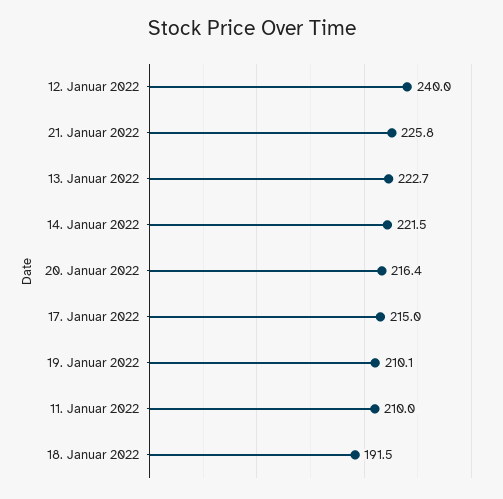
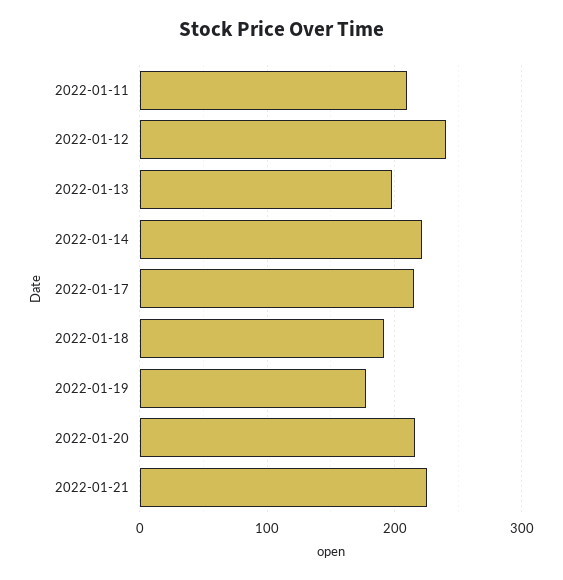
  {
    "12. Januar 2022": 240,
    "21. Januar 2022": 225.8,
-   "13. Januar 2022": 222.7,
+   "13. Januar 2022": 200,
    "14. Januar 2022": 221.5,
    "20. Januar 2022": 216.4,
    "17. Januar 2022": 215,
-   "19. Januar 2022": 210.1,
+   "19. Januar 2022": 180,
    "11. Januar 2022": 210,
    "18. Januar 2022": 191.5
  }

